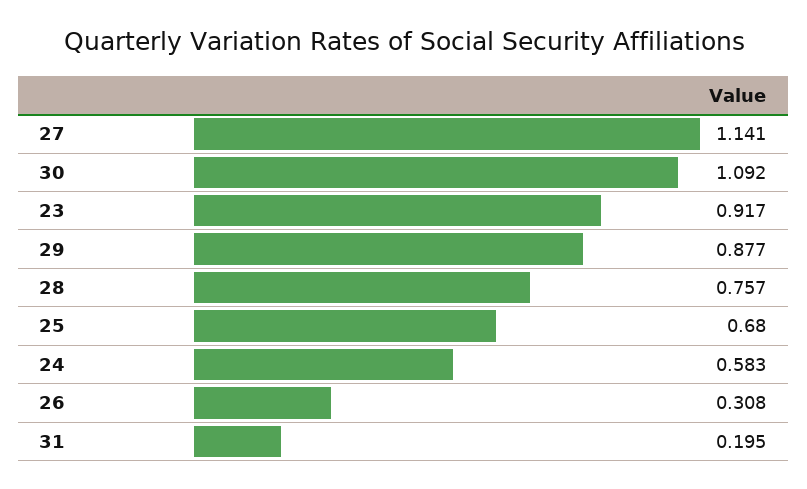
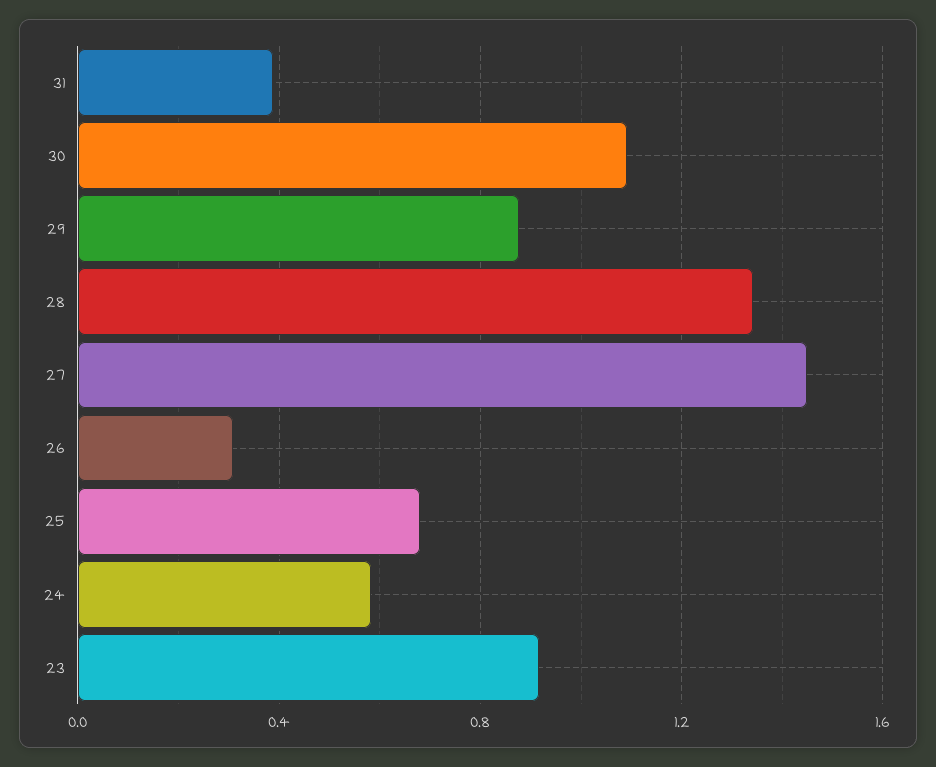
  {
-   "27": 1.141,
+   "27": 1.45,
    "30": 1.092,
    "23": 0.917,
    "29": 0.877,
-   "28": 0.757,
+   "28": 1.35,
    "25": 0.68,
    "24": 0.583,
    "26": 0.308,
-   "31": 0.195
+   "31": 0.4
  }

